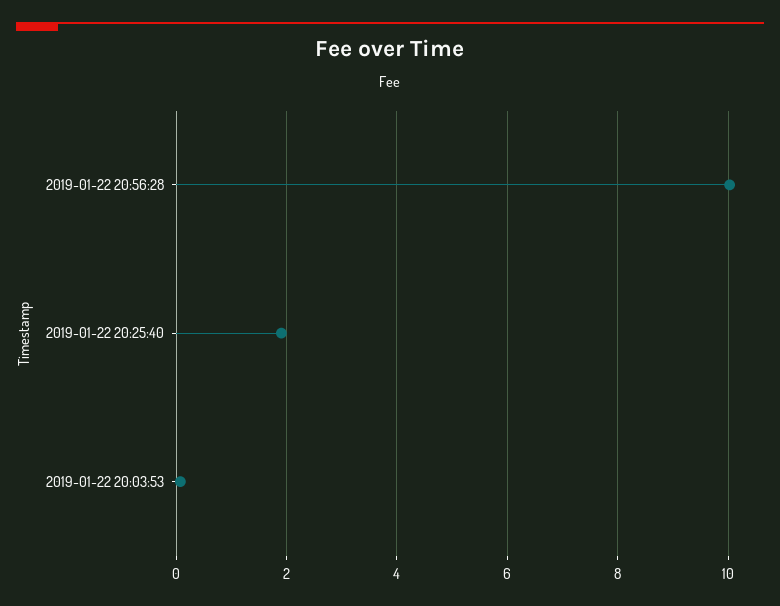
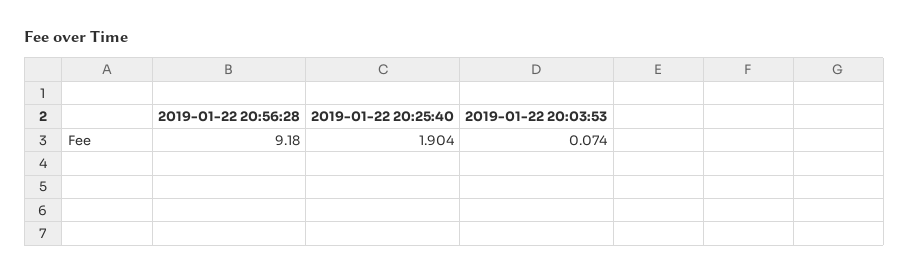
  {
-   "2019-01-22 20:56:28": 10,
+   "2019-01-22 20:56:28": 9.18,
    "2019-01-22 20:25:40": 1.904,
    "2019-01-22 20:03:53": 0.074
  }

